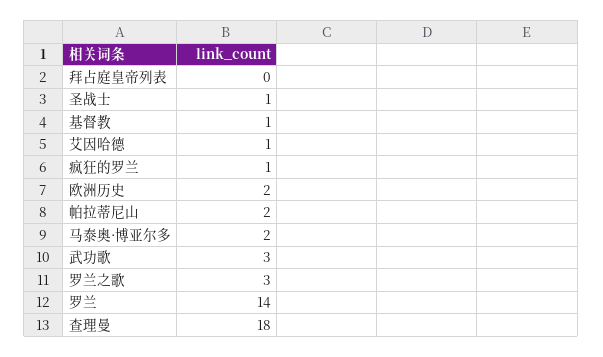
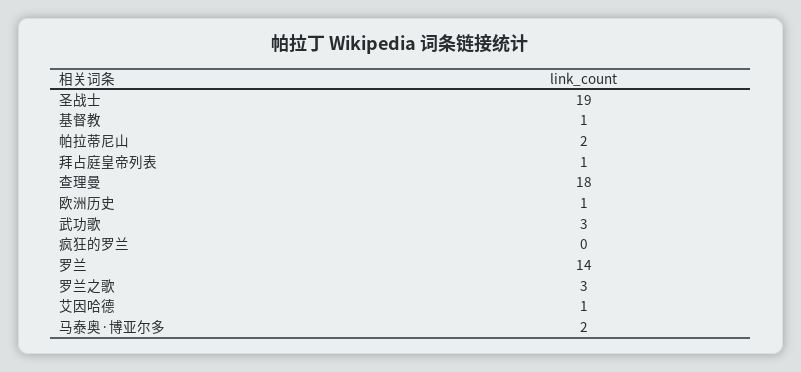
  {
-   "拜占庭皇帝列表": 0,
+   "拜占庭皇帝列表": 1,
-   "圣战士": 1,
+   "圣战士": 19,
    "基督教": 1,
    "艾因哈德": 1,
-   "疯狂的罗兰": 1,
+   "疯狂的罗兰": 0,
-   "欧洲历史": 2,
+   "欧洲历史": 1,
    "帕拉蒂尼山": 2,
    "马泰奥·博亚尔多": 2,
    "武功歌": 3,
    "罗兰之歌": 3,
    "罗兰": 14,
    "查理曼": 18
  }

